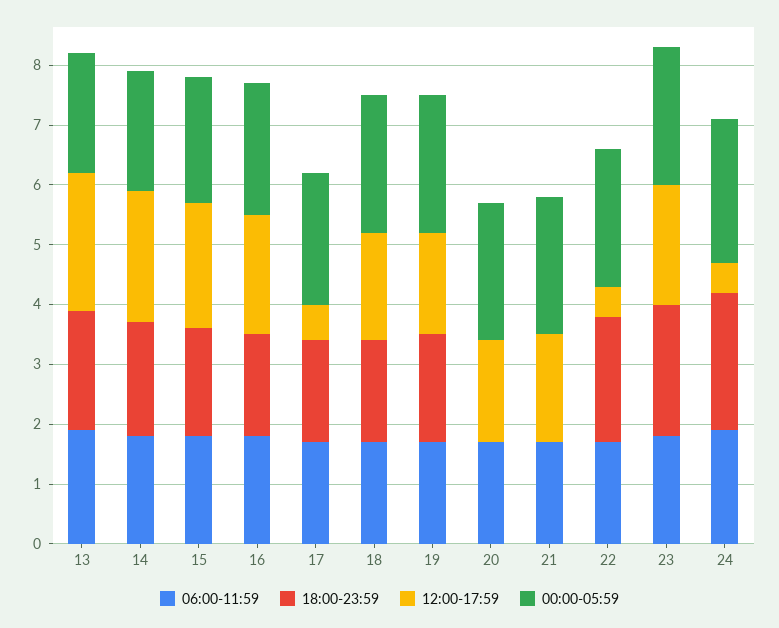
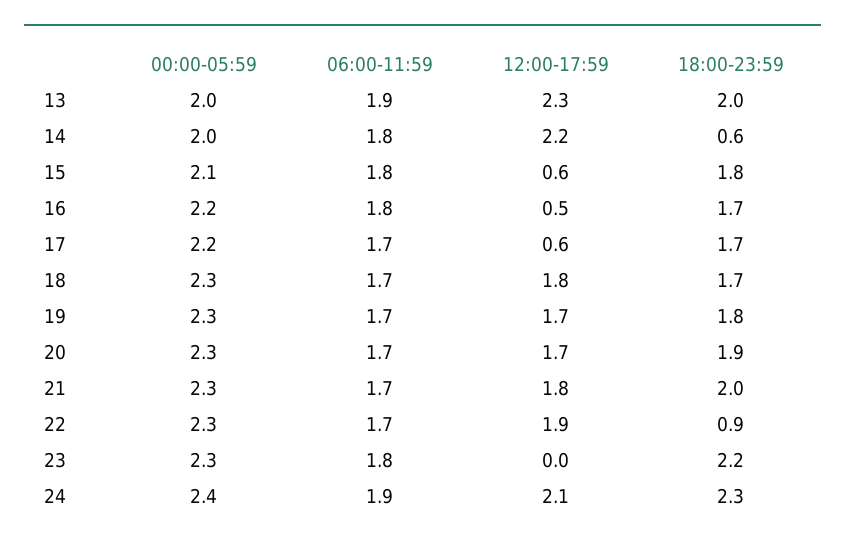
  {
    "06:00-11:59": {
      "13": 1.9,
      "14": 1.8,
      "15": 1.8,
      "16": 1.8,
      "17": 1.7,
      "18": 1.7,
      "19": 1.7,
      "20": 1.7,
      "21": 1.7,
      "22": 1.7,
      "23": 1.8,
      "24": 1.9
    },
    "18:00-23:59": {
      "13": 2,
-     "14": 2,
+     "14": 0.6,
      "15": 1.8,
      "16": 1.7,
      "17": 1.7,
      "18": 1.7,
      "19": 1.8,
-     "20": 0,
+     "20": 1.9,
-     "21": 0,
+     "21": 2,
-     "22": 2,
+     "22": 0.9,
      "23": 2.2,
      "24": 2.3
    },
    "12:00-17:59": {
      "13": 2.3,
      "14": 2.2,
-     "15": 2,
+     "15": 0.6,
-     "16": 2,
+     "16": 0.5,
      "17": 0.6,
      "18": 1.8,
      "19": 1.7,
      "20": 1.7,
      "21": 1.8,
-     "22": 0.5,
+     "22": 1.9,
-     "23": 2,
+     "23": 0,
-     "24": 0.5
+     "24": 2.1
    },
    "00:00-05:59": {
      "13": 2,
      "14": 2,
      "15": 2.1,
      "16": 2.2,
      "17": 2.2,
      "18": 2.3,
      "19": 2.3,
      "20": 2.3,
      "21": 2.3,
      "22": 2.3,
      "23": 2.3,
      "24": 2.4
    }
  }

